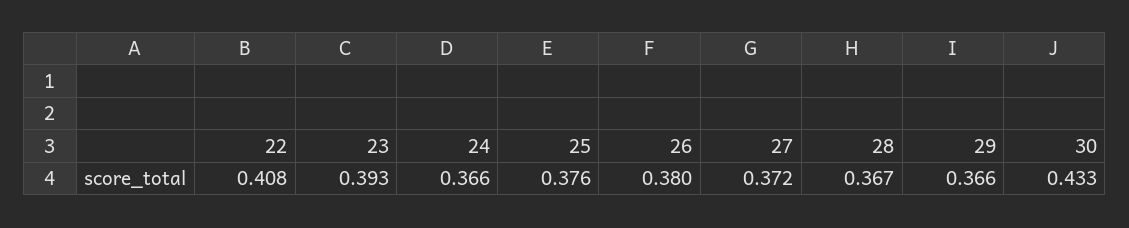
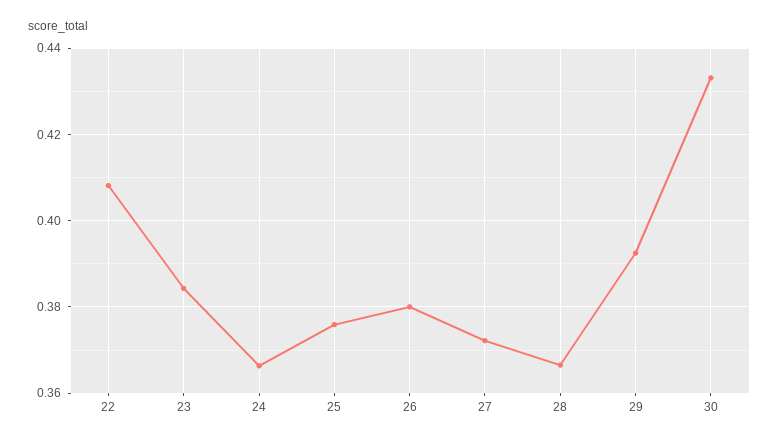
  {
    "22": 0.408,
-   "23": 0.393,
+   "23": 0.384,
    "24": 0.366,
    "25": 0.376,
    "26": 0.38,
    "27": 0.372,
    "28": 0.367,
-   "29": 0.366,
+   "29": 0.392,
    "30": 0.433
  }

